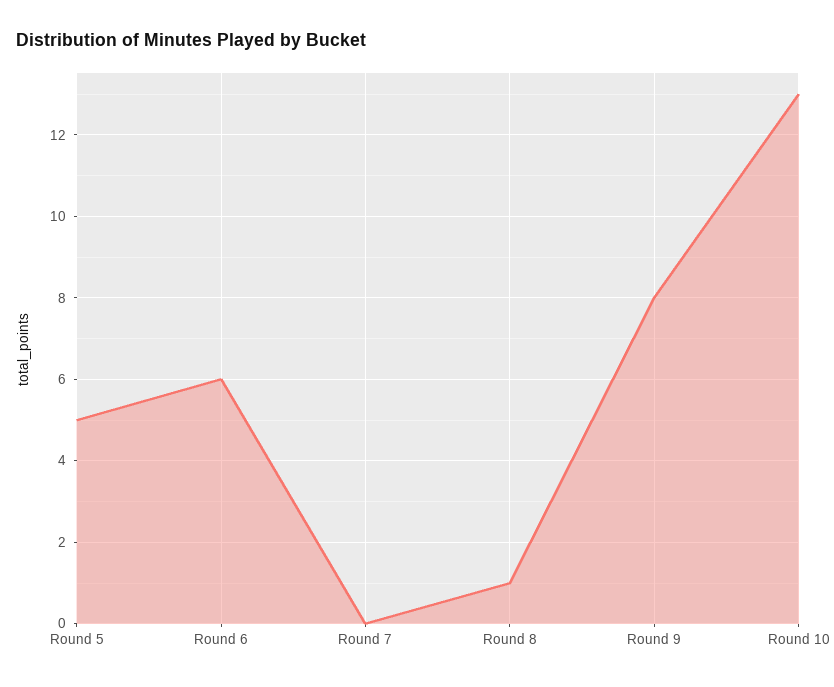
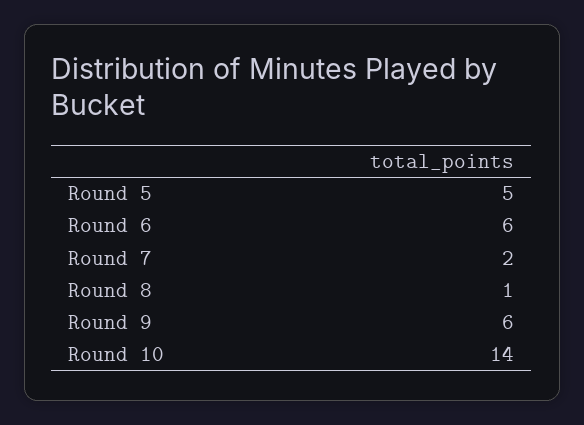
  {
    "Round 5": 5,
    "Round 6": 6,
-   "Round 7": 0,
+   "Round 7": 2,
    "Round 8": 1,
-   "Round 9": 8,
+   "Round 9": 6,
-   "Round 10": 13
+   "Round 10": 14
  }

